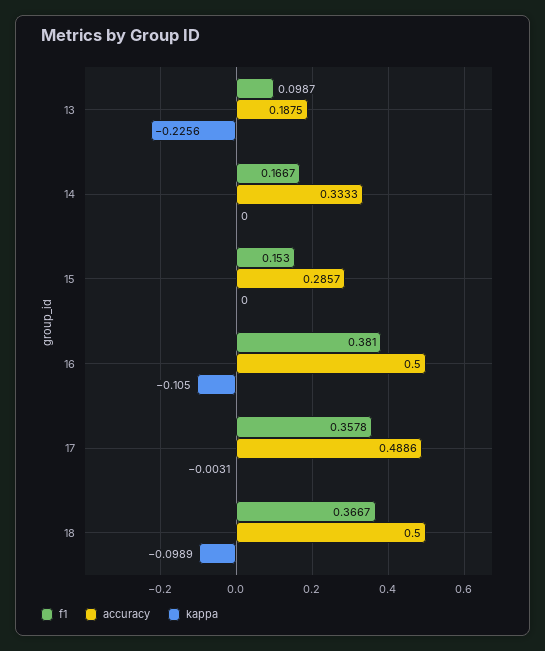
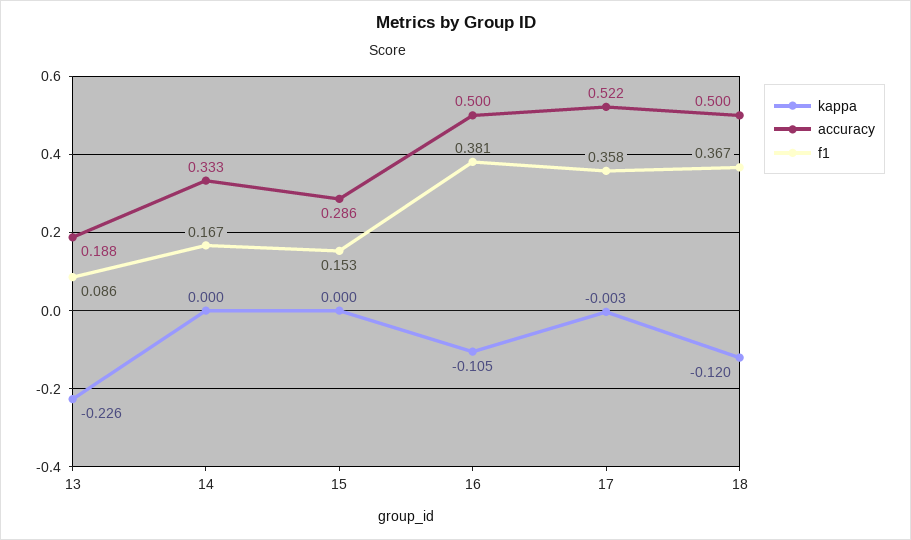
  {
    "f1": {
-     "13": 0.0987,
+     "13": 0.086,
      "14": 0.1667,
      "15": 0.153,
      "16": 0.381,
      "17": 0.3578,
      "18": 0.3667
    },
    "accuracy": {
      "13": 0.1875,
      "14": 0.3333,
      "15": 0.2857,
      "16": 0.5,
-     "17": 0.4886,
+     "17": 0.522,
      "18": 0.5
    },
    "kappa": {
      "13": -0.2256,
      "14": 0,
      "15": 0,
      "16": -0.105,
      "17": -0.0031,
-     "18": -0.0989
+     "18": -0.12
    }
  }

